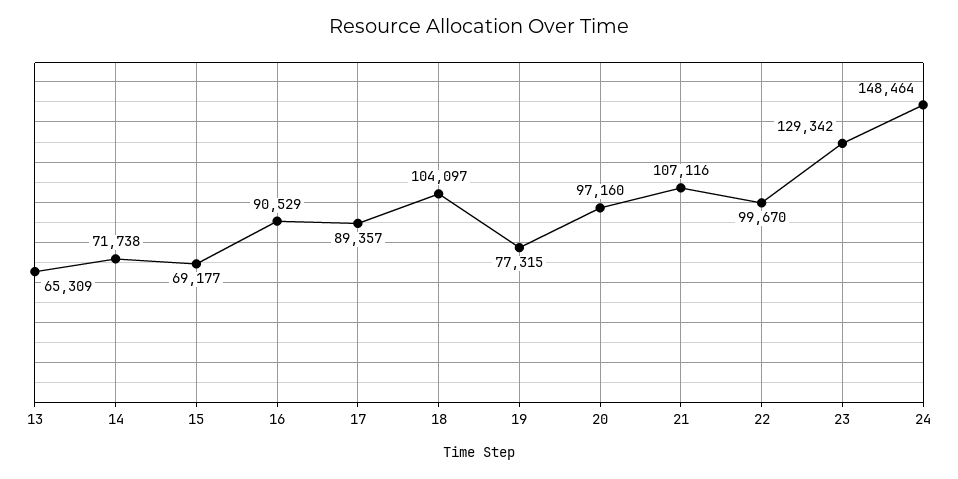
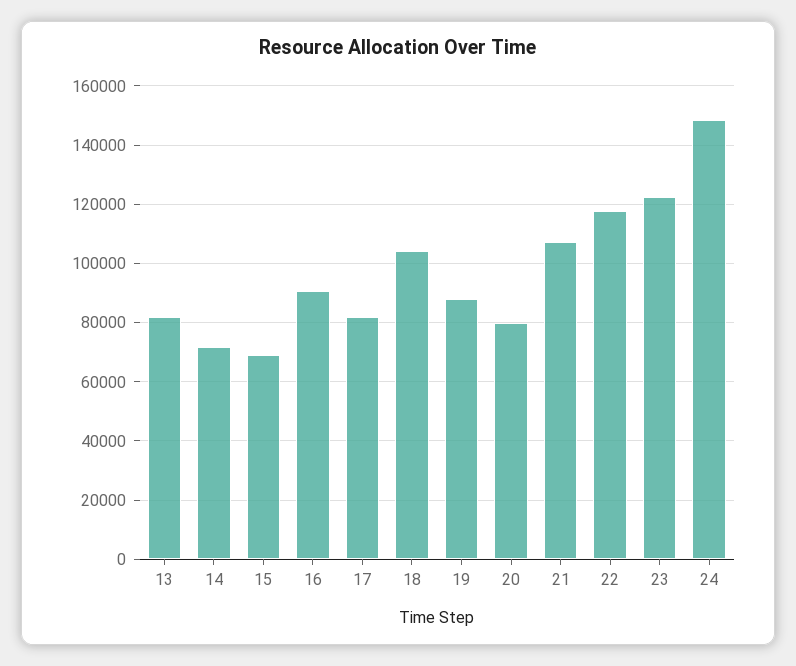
  {
-   "13": 65309,
+   "13": 82500,
    "14": 71738,
    "15": 69177,
    "16": 90529,
-   "17": 89357,
+   "17": 82500,
    "18": 104097,
-   "19": 77315,
+   "19": 87500,
-   "20": 97160,
+   "20": 80000,
    "21": 107116,
-   "22": 99670,
+   "22": 117500,
-   "23": 129342,
+   "23": 122500,
    "24": 148464
  }

